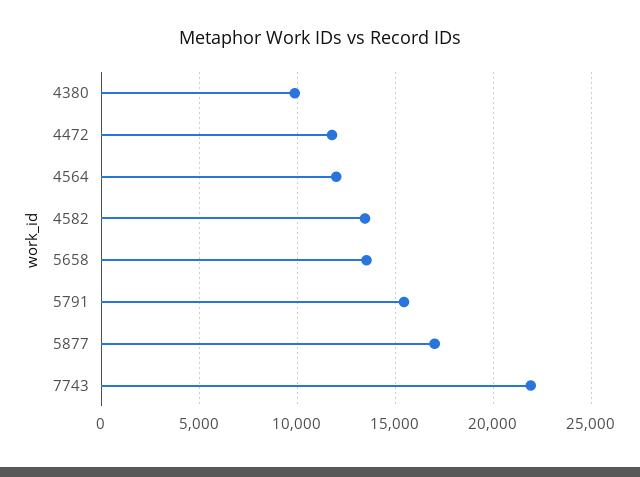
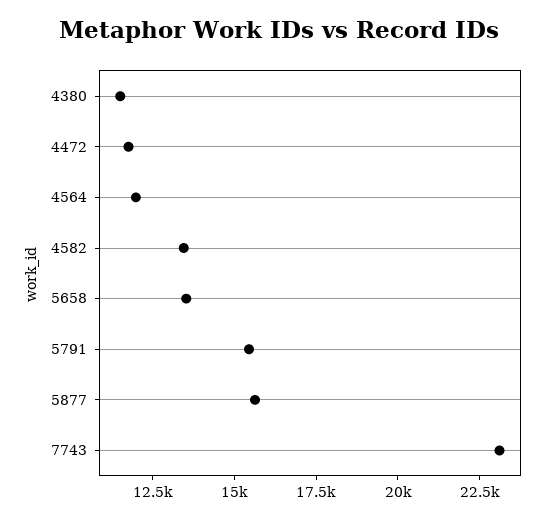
  {
-   "4380": 10000,
+   "4380": 11500,
    "4472": 12000,
    "4564": 12000,
    "4582": 13500,
    "5658": 13500,
    "5791": 15500,
-   "5877": 17000,
+   "5877": 15500,
-   "7743": 22000
+   "7743": 23000
  }

